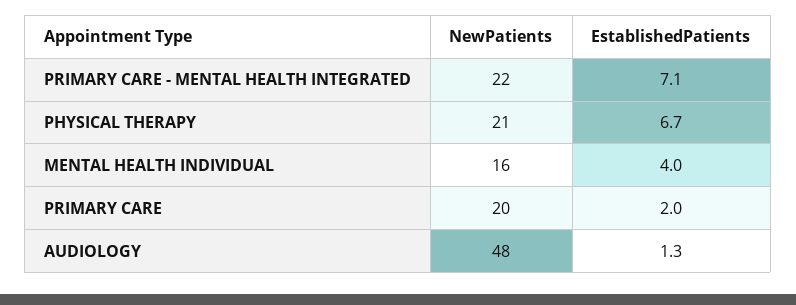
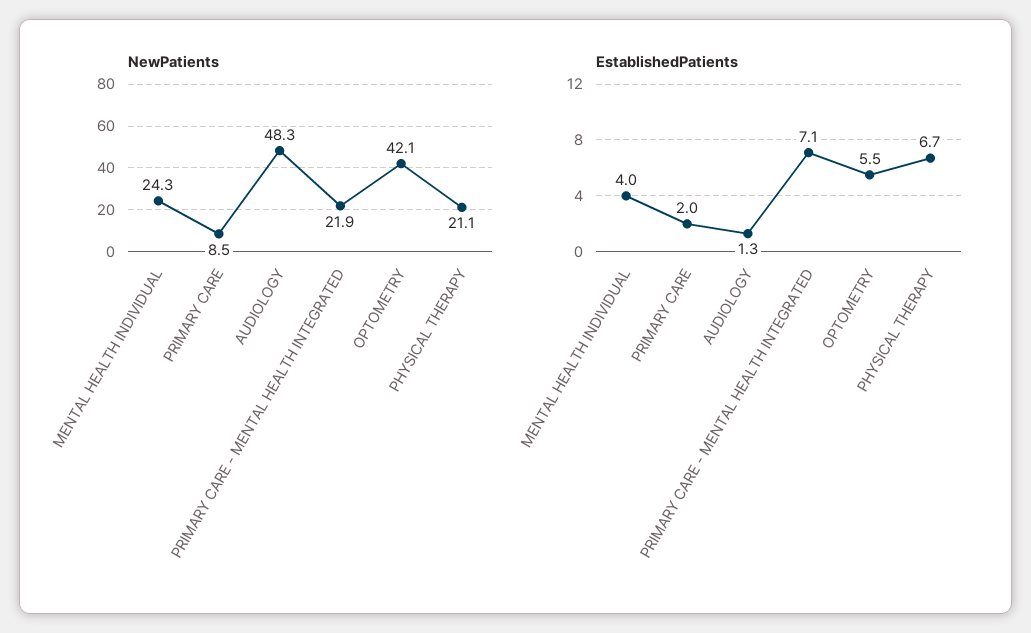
  {
    "NewPatients": {
      "PRIMARY CARE - MENTAL HEALTH INTEGRATED": 21.9,
      "PHYSICAL THERAPY": 21.1,
-     "MENTAL HEALTH INDIVIDUAL": 16,
+     "MENTAL HEALTH INDIVIDUAL": 24.3,
-     "PRIMARY CARE": 20,
+     "PRIMARY CARE": 8.5,
-     "AUDIOLOGY": 48.3
+     "AUDIOLOGY": 48.3,
+     "OPTOMETRY": 42.1
    },
    "EstablishedPatients": {
      "PRIMARY CARE - MENTAL HEALTH INTEGRATED": 7.1,
      "PHYSICAL THERAPY": 6.7,
      "MENTAL HEALTH INDIVIDUAL": 4,
      "PRIMARY CARE": 2,
-     "AUDIOLOGY": 1.3
+     "AUDIOLOGY": 1.3,
+     "OPTOMETRY": 5.5
    }
  }

